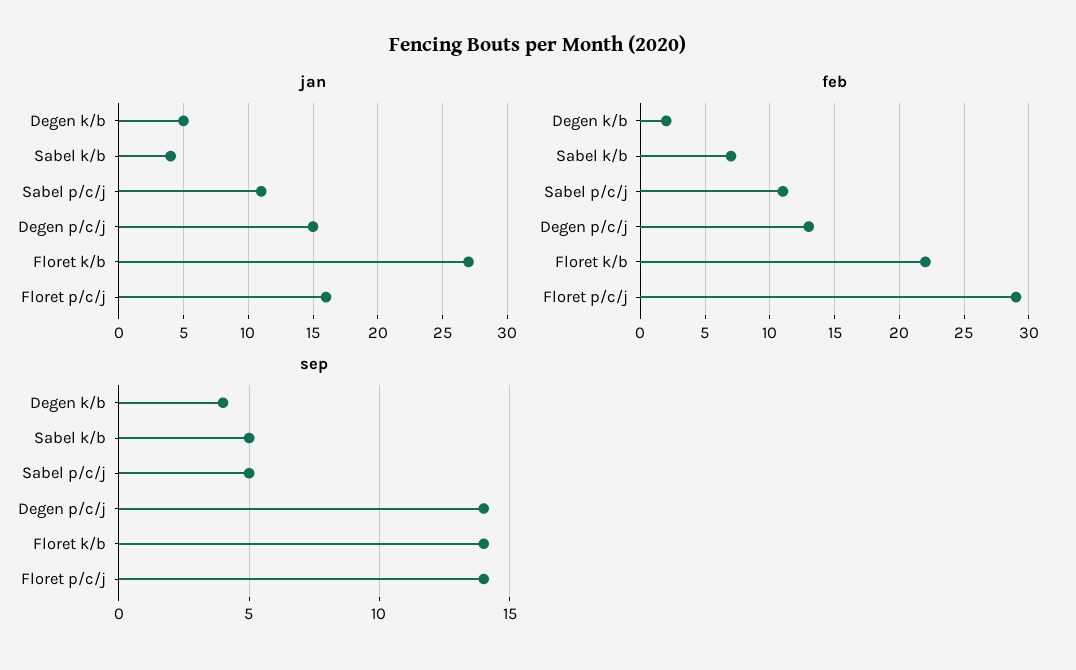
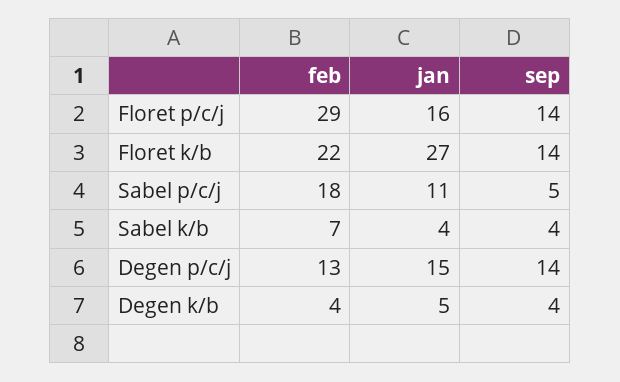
  {
    "jan": {
      "Degen k/b": 5,
      "Sabel k/b": 4,
      "Sabel p/c/j": 11,
      "Degen p/c/j": 15,
      "Floret k/b": 27,
      "Floret p/c/j": 16
    },
    "feb": {
-     "Degen k/b": 2,
+     "Degen k/b": 4,
      "Sabel k/b": 7,
-     "Sabel p/c/j": 11,
+     "Sabel p/c/j": 18,
      "Degen p/c/j": 13,
      "Floret k/b": 22,
      "Floret p/c/j": 29
    },
    "sep": {
      "Degen k/b": 4,
-     "Sabel k/b": 5,
+     "Sabel k/b": 4,
      "Sabel p/c/j": 5,
      "Degen p/c/j": 14,
      "Floret k/b": 14,
      "Floret p/c/j": 14
    }
  }

